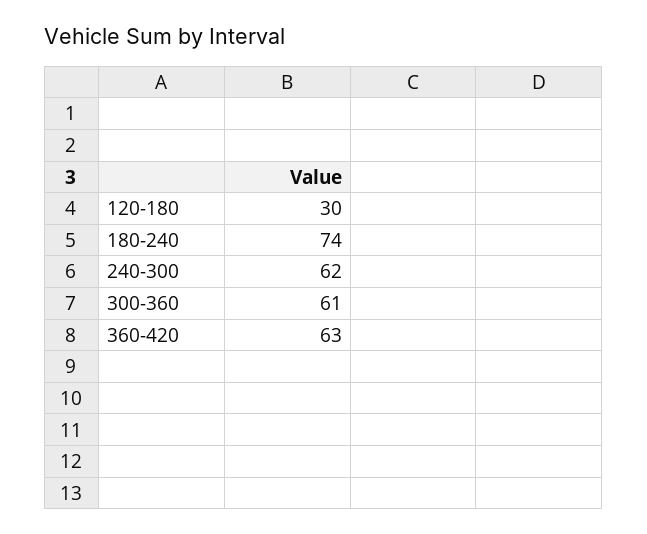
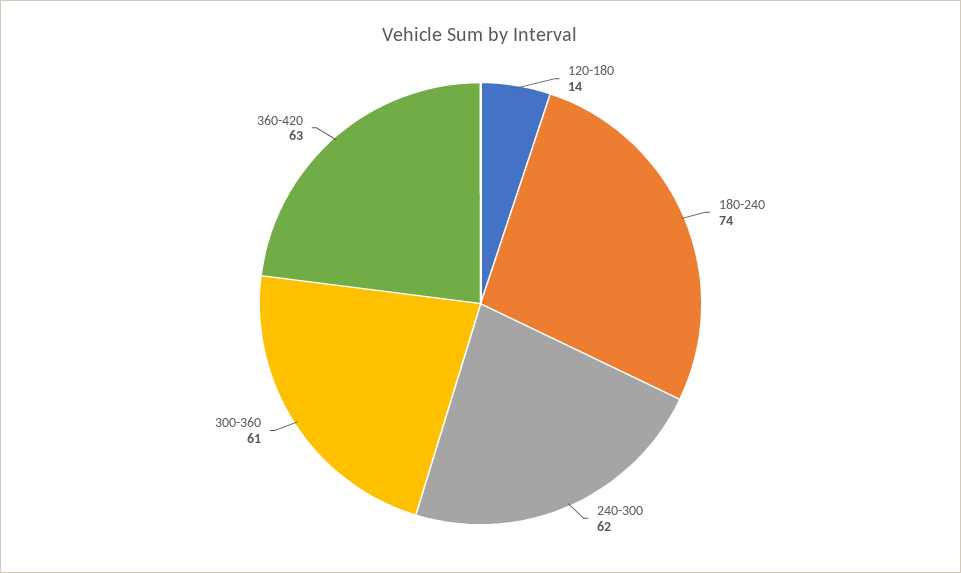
  {
-   "120-180": 30,
+   "120-180": 14,
    "180-240": 74,
    "240-300": 62,
    "300-360": 61,
    "360-420": 63
  }

